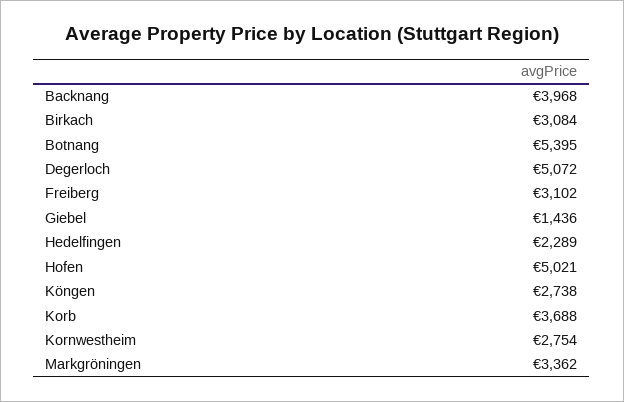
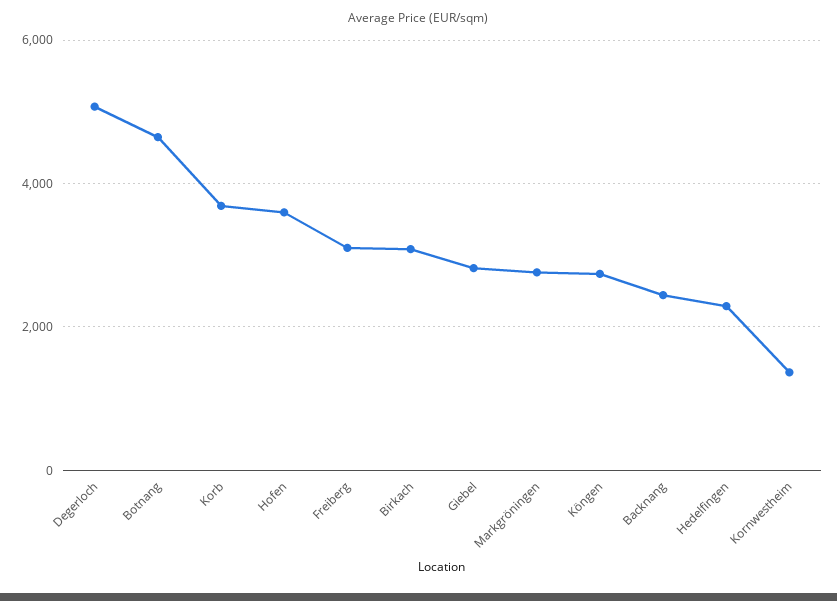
  {
-   "Backnang": 3968,
+   "Backnang": 2400,
    "Birkach": 3084,
-   "Botnang": 5395,
+   "Botnang": 4600,
    "Degerloch": 5072,
    "Freiberg": 3102,
-   "Giebel": 1436,
+   "Giebel": 2800,
    "Hedelfingen": 2289,
-   "Hofen": 5021,
+   "Hofen": 3600,
    "Köngen": 2738,
    "Korb": 3688,
-   "Kornwestheim": 2754,
+   "Kornwestheim": 1400,
-   "Markgröningen": 3362
+   "Markgröningen": 2800
  }

